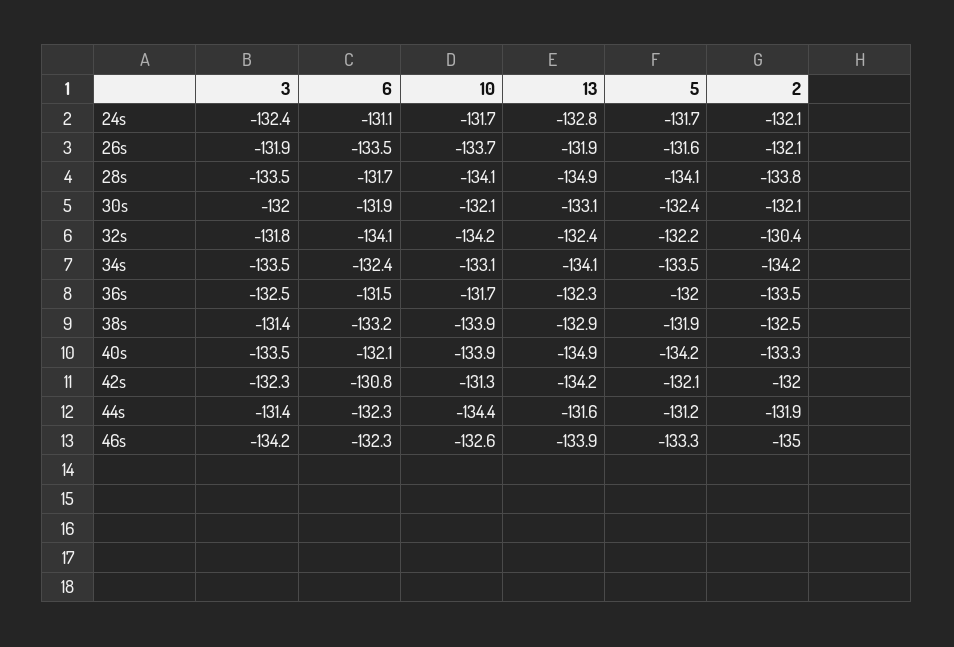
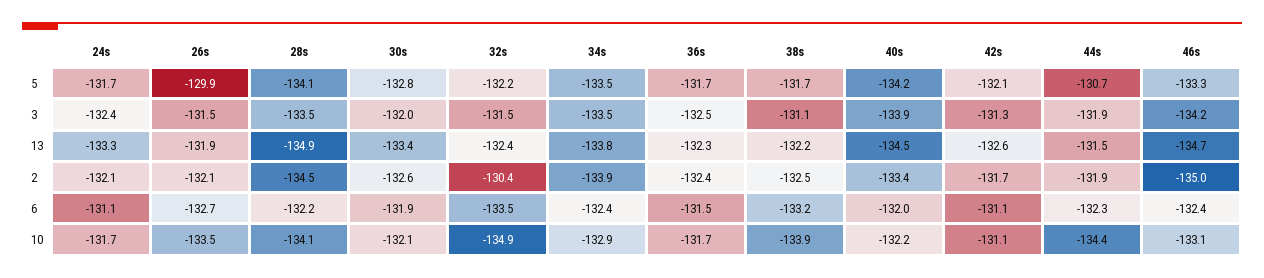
  {
    "3": {
      "24s": -132.4,
-     "26s": -131.9,
+     "26s": -131.5,
      "28s": -133.5,
      "30s": -132,
-     "32s": -131.8,
+     "32s": -131.5,
      "34s": -133.5,
      "36s": -132.5,
-     "38s": -131.4,
+     "38s": -131.1,
-     "40s": -133.5,
+     "40s": -133.9,
-     "42s": -132.3,
+     "42s": -131.3,
-     "44s": -131.4,
+     "44s": -131.9,
      "46s": -134.2
    },
    "6": {
      "24s": -131.1,
-     "26s": -133.5,
+     "26s": -132.7,
-     "28s": -131.7,
+     "28s": -132.2,
      "30s": -131.9,
-     "32s": -134.1,
+     "32s": -133.5,
      "34s": -132.4,
      "36s": -131.5,
      "38s": -133.2,
-     "40s": -132.1,
+     "40s": -132,
-     "42s": -130.8,
+     "42s": -131.1,
      "44s": -132.3,
-     "46s": -132.3
+     "46s": -132.4
    },
    "10": {
      "24s": -131.7,
-     "26s": -133.7,
+     "26s": -133.5,
      "28s": -134.1,
      "30s": -132.1,
-     "32s": -134.2,
+     "32s": -134.9,
-     "34s": -133.1,
+     "34s": -132.9,
      "36s": -131.7,
      "38s": -133.9,
-     "40s": -133.9,
+     "40s": -132.2,
-     "42s": -131.3,
+     "42s": -131.1,
      "44s": -134.4,
-     "46s": -132.6
+     "46s": -133.1
    },
    "13": {
-     "24s": -132.8,
+     "24s": -133.3,
      "26s": -131.9,
      "28s": -134.9,
-     "30s": -133.1,
+     "30s": -133.4,
      "32s": -132.4,
-     "34s": -134.1,
+     "34s": -133.8,
      "36s": -132.3,
-     "38s": -132.9,
+     "38s": -132.2,
-     "40s": -134.9,
+     "40s": -134.5,
-     "42s": -134.2,
+     "42s": -132.6,
-     "44s": -131.6,
+     "44s": -131.5,
-     "46s": -133.9
+     "46s": -134.7
    },
    "5": {
      "24s": -131.7,
-     "26s": -131.6,
+     "26s": -129.9,
      "28s": -134.1,
-     "30s": -132.4,
+     "30s": -132.8,
      "32s": -132.2,
      "34s": -133.5,
-     "36s": -132,
+     "36s": -131.7,
-     "38s": -131.9,
+     "38s": -131.7,
      "40s": -134.2,
      "42s": -132.1,
-     "44s": -131.2,
+     "44s": -130.7,
      "46s": -133.3
    },
    "2": {
      "24s": -132.1,
      "26s": -132.1,
-     "28s": -133.8,
+     "28s": -134.5,
-     "30s": -132.1,
+     "30s": -132.6,
      "32s": -130.4,
-     "34s": -134.2,
+     "34s": -133.9,
-     "36s": -133.5,
+     "36s": -132.4,
      "38s": -132.5,
-     "40s": -133.3,
+     "40s": -133.4,
-     "42s": -132,
+     "42s": -131.7,
      "44s": -131.9,
      "46s": -135
    }
  }

